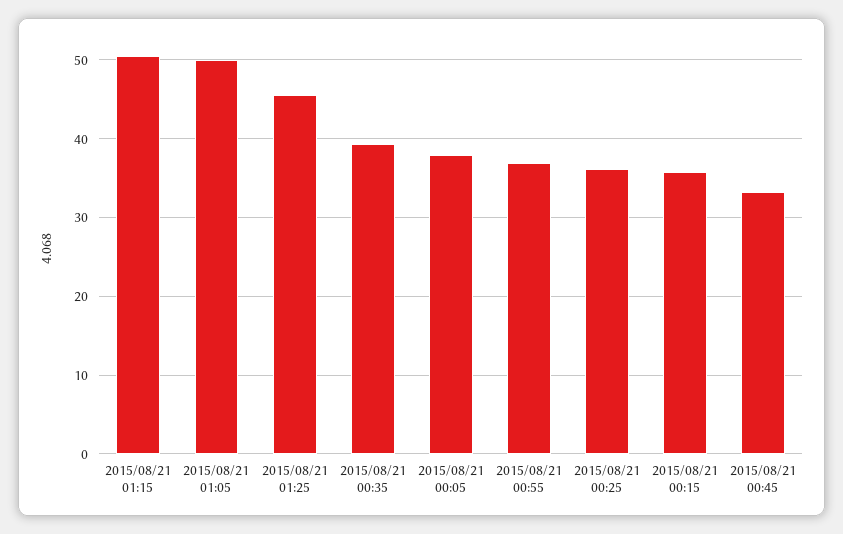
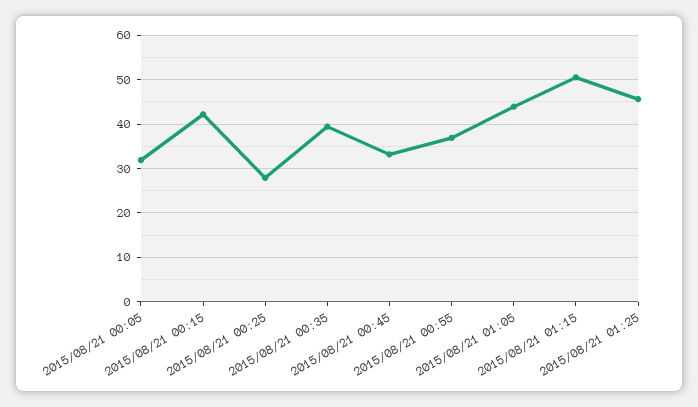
  {
    "2015/08/21 01:15": 51,
-   "2015/08/21 01:05": 50,
+   "2015/08/21 01:05": 44,
    "2015/08/21 01:25": 46,
    "2015/08/21 00:35": 39,
-   "2015/08/21 00:05": 38,
+   "2015/08/21 00:05": 32,
    "2015/08/21 00:55": 37,
-   "2015/08/21 00:25": 36,
+   "2015/08/21 00:25": 28,
-   "2015/08/21 00:15": 36,
+   "2015/08/21 00:15": 42,
    "2015/08/21 00:45": 33
  }

